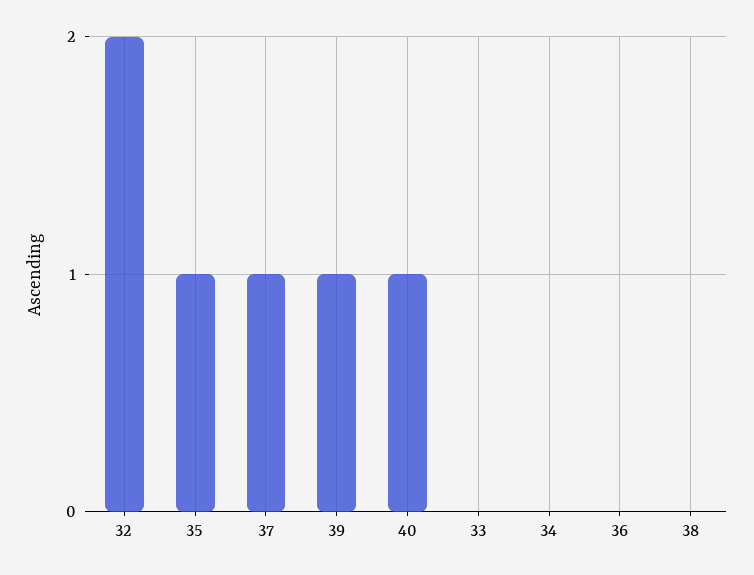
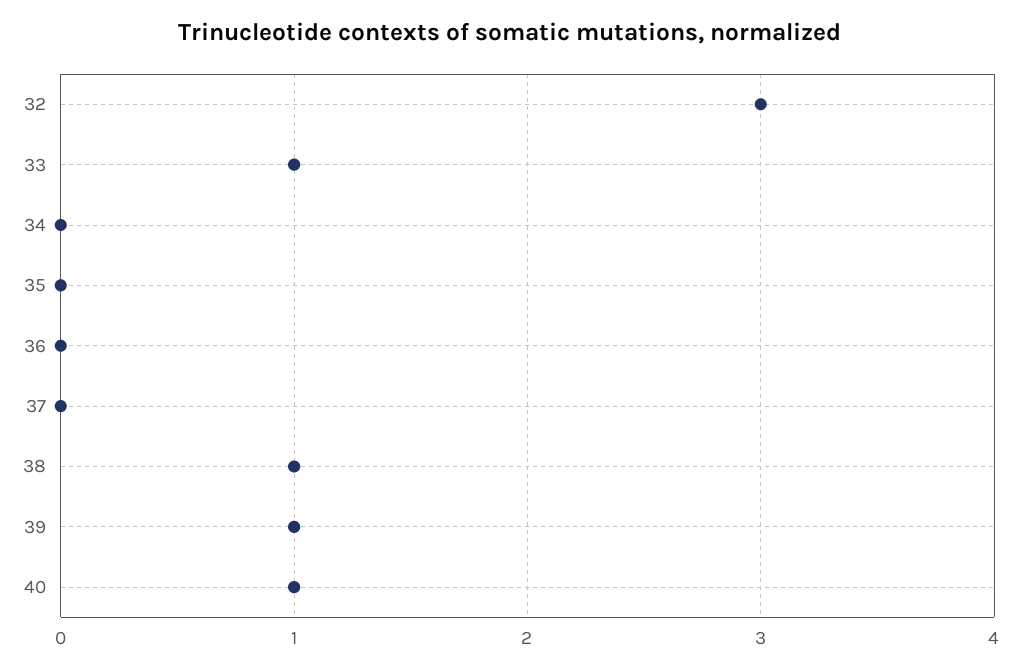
  {
-   "32": 2,
+   "32": 3,
-   "35": 1,
+   "35": 0,
-   "37": 1,
+   "37": 0,
    "39": 1,
    "40": 1,
-   "33": 0,
+   "33": 1,
    "34": 0,
    "36": 0,
-   "38": 0
+   "38": 1
  }

